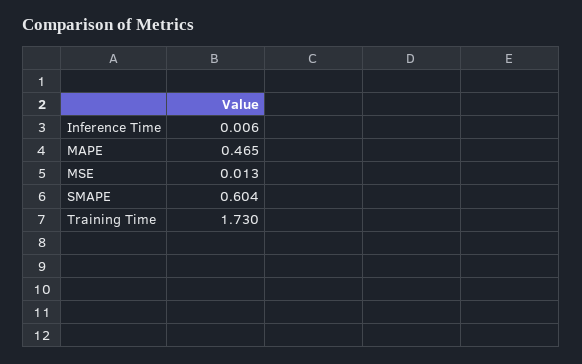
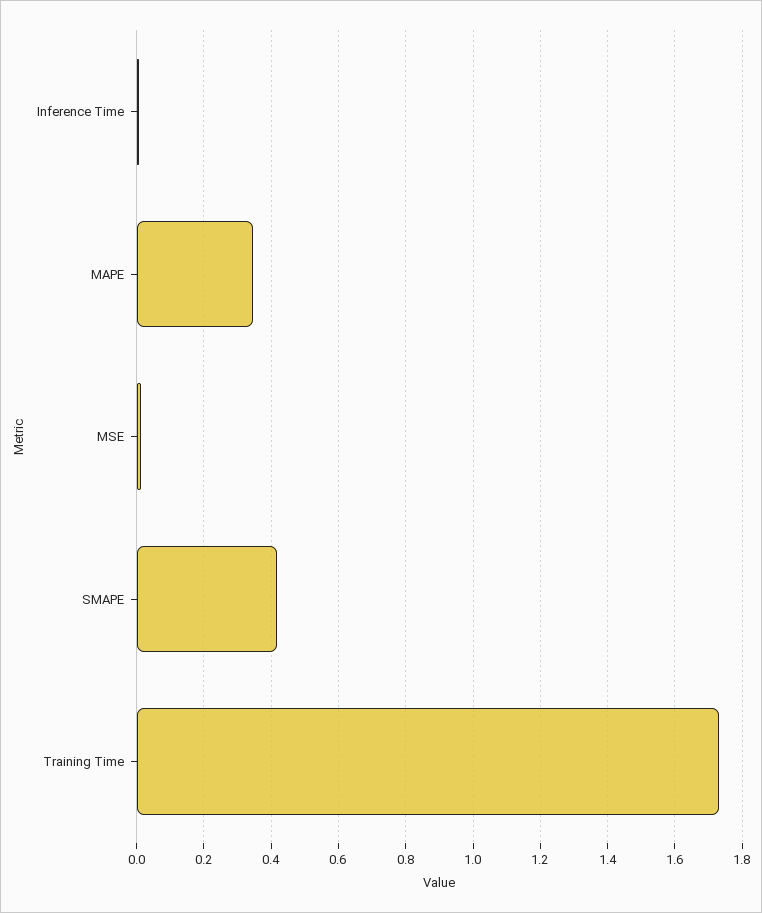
  {
    "Inference Time": 0.006,
-   "MAPE": 0.465,
+   "MAPE": 0.34,
    "MSE": 0.013,
-   "SMAPE": 0.604,
+   "SMAPE": 0.42,
    "Training Time": 1.73
  }

